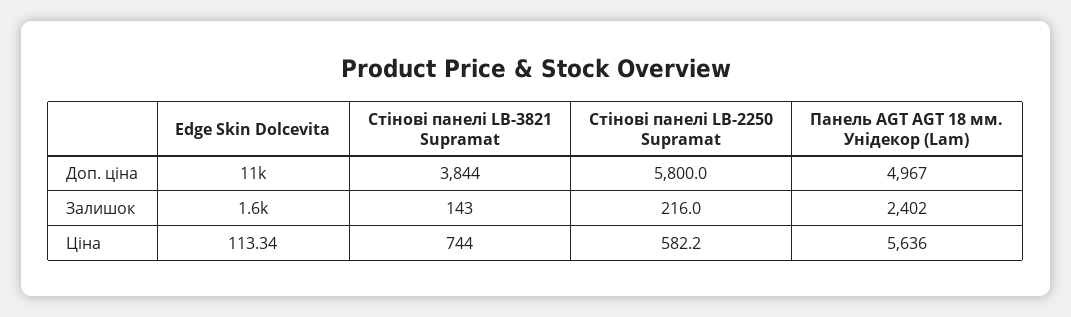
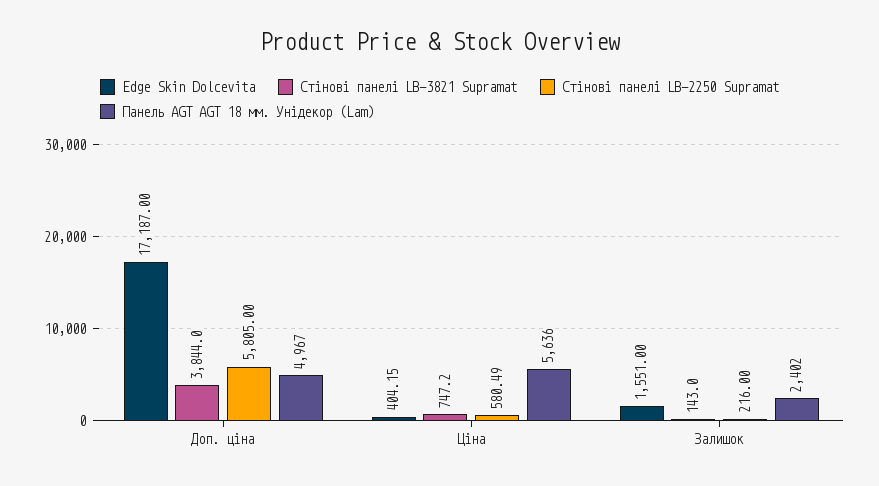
  {
    "Edge Skin Dolcevita": {
-     "Доп. ціна": 11000,
+     "Доп. ціна": 17187,
      "Залишок": 1551,
-     "Ціна": 113.34
+     "Ціна": 404.15
    },
    "Стінові панелі LB-3821 Supramat": {
      "Доп. ціна": 3844,
      "Залишок": 143,
-     "Ціна": 744
+     "Ціна": 747.2
    },
    "Стінові панелі LB-2250 Supramat": {
-     "Доп. ціна": 5800,
+     "Доп. ціна": 5805,
      "Залишок": 216,
-     "Ціна": 582.2
+     "Ціна": 580.49
    },
    "Панель AGT AGT 18 мм. Унідекор (Lam)": {
      "Доп. ціна": 4967,
      "Залишок": 2402,
      "Ціна": 5636
    }
  }

